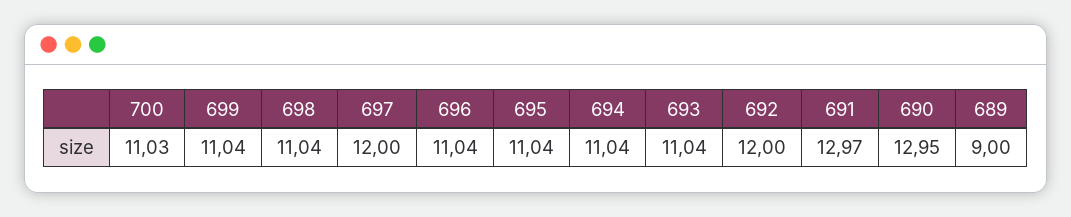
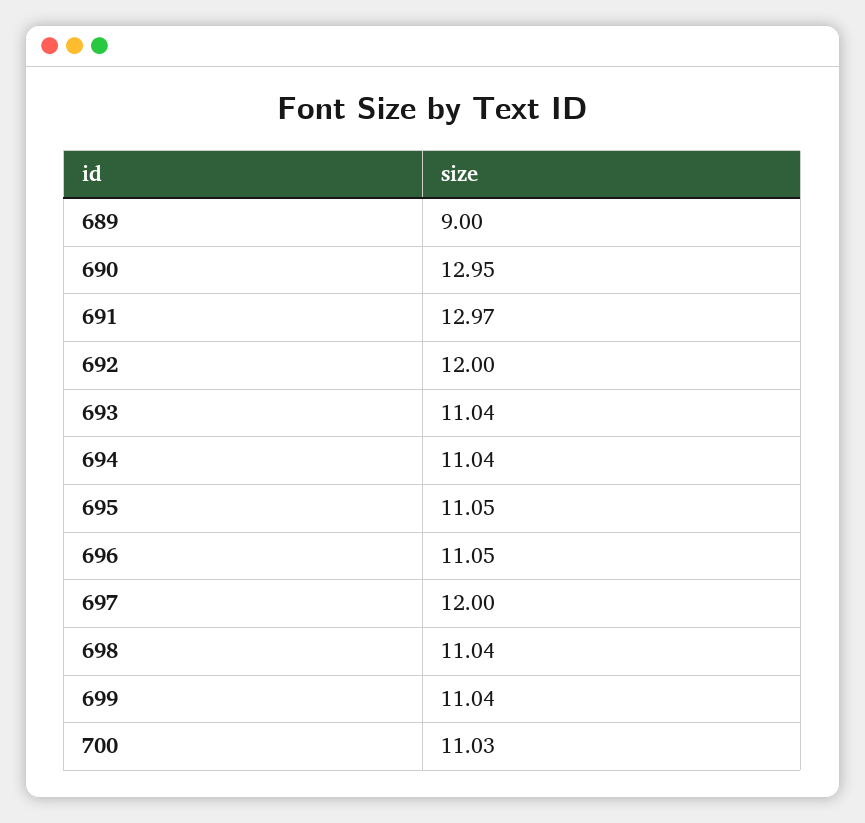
  {
    "700": 11.03,
    "699": 11.04,
    "698": 11.04,
    "697": 12,
-   "696": 11.04,
+   "696": 11.05,
-   "695": 11.04,
+   "695": 11.05,
    "694": 11.04,
    "693": 11.04,
    "692": 12,
    "691": 12.97,
    "690": 12.95,
    "689": 9
  }

